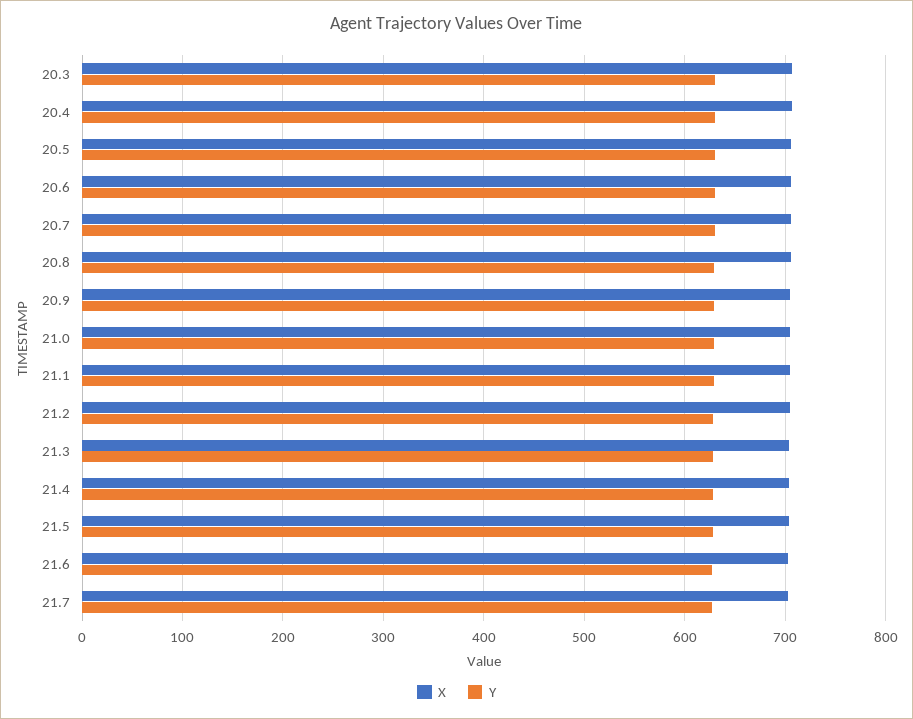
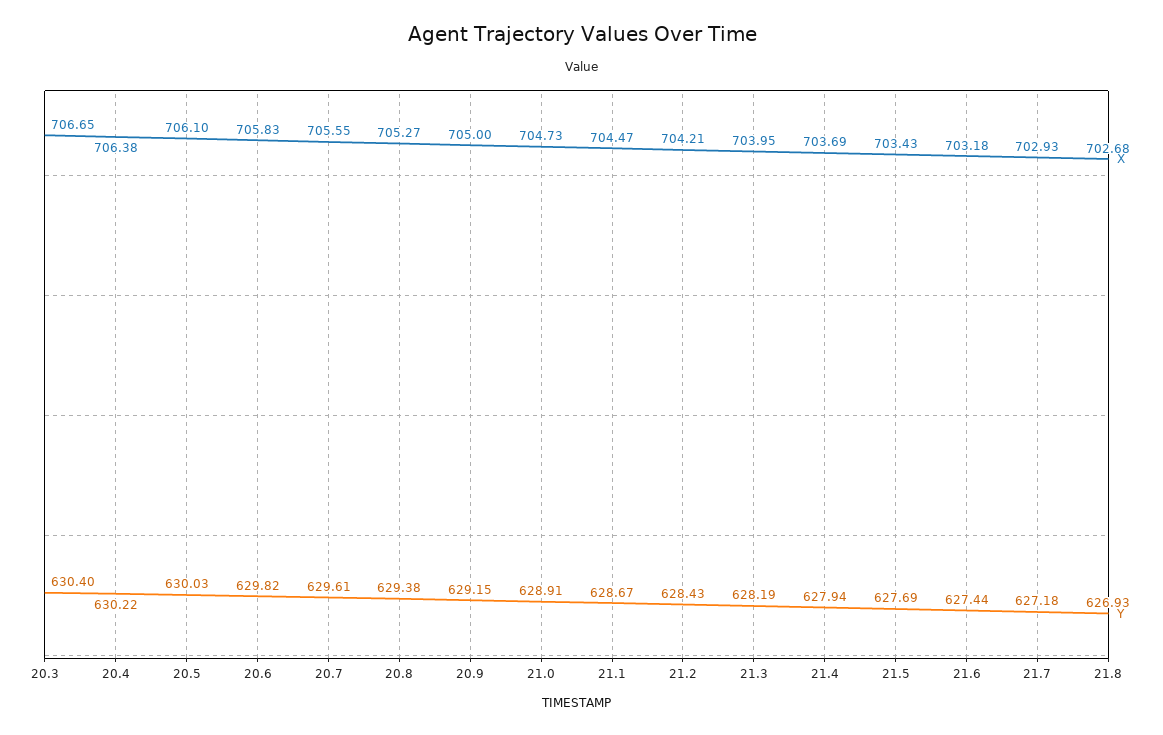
  {
    "X": {
      "20.3": 706.65,
      "20.4": 706.38,
      "20.5": 706.1,
      "20.6": 705.83,
      "20.7": 705.55,
      "20.8": 705.27,
      "20.9": 705,
      "21.0": 704.73,
      "21.1": 704.47,
      "21.2": 704.21,
      "21.3": 703.95,
      "21.4": 703.69,
      "21.5": 703.43,
      "21.6": 703.18,
-     "21.7": 702.93
+     "21.7": 702.93,
+     "21.8": 702.68
    },
    "Y": {
      "20.3": 630.4,
      "20.4": 630.22,
      "20.5": 630.03,
      "20.6": 629.82,
      "20.7": 629.61,
      "20.8": 629.38,
      "20.9": 629.15,
      "21.0": 628.91,
      "21.1": 628.67,
      "21.2": 628.43,
      "21.3": 628.19,
      "21.4": 627.94,
      "21.5": 627.69,
      "21.6": 627.44,
-     "21.7": 627.18
+     "21.7": 627.18,
+     "21.8": 626.93
    }
  }

